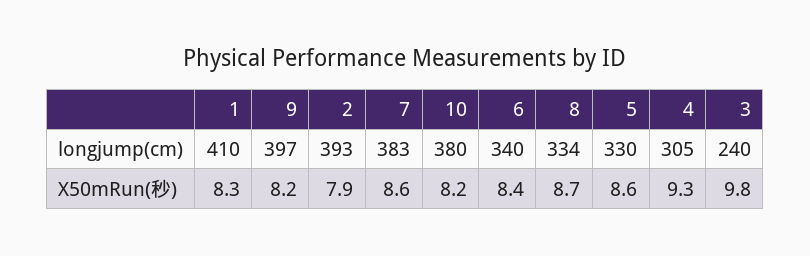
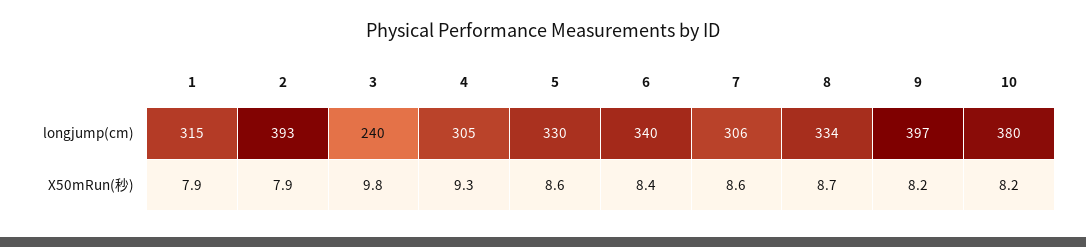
  {
    "1": {
-     "longjump(cm)": 410,
+     "longjump(cm)": 315,
-     "X50mRun(秒)": 8.3
+     "X50mRun(秒)": 7.9
    },
    "9": {
      "longjump(cm)": 397,
      "X50mRun(秒)": 8.2
    },
    "2": {
      "longjump(cm)": 393,
      "X50mRun(秒)": 7.9
    },
    "7": {
-     "longjump(cm)": 383,
+     "longjump(cm)": 306,
      "X50mRun(秒)": 8.6
    },
    "10": {
      "longjump(cm)": 380,
      "X50mRun(秒)": 8.2
    },
    "6": {
      "longjump(cm)": 340,
      "X50mRun(秒)": 8.4
    },
    "8": {
      "longjump(cm)": 334,
      "X50mRun(秒)": 8.7
    },
    "5": {
      "longjump(cm)": 330,
      "X50mRun(秒)": 8.6
    },
    "4": {
      "longjump(cm)": 305,
      "X50mRun(秒)": 9.3
    },
    "3": {
      "longjump(cm)": 240,
      "X50mRun(秒)": 9.8
    }
  }

